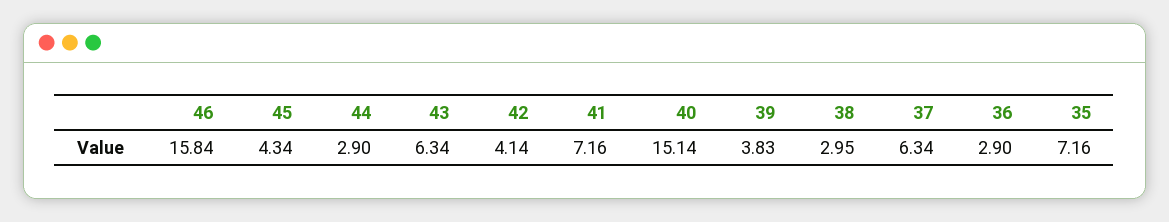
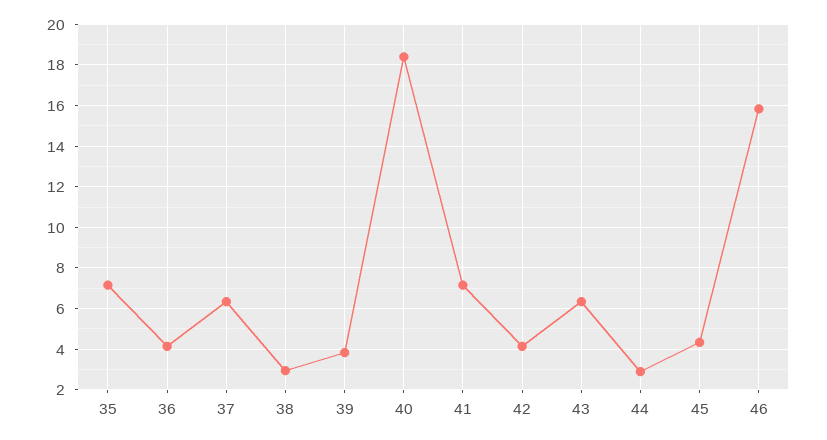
  {
    "46": 15.84,
    "45": 4.34,
    "44": 2.9,
    "43": 6.34,
    "42": 4.14,
    "41": 7.16,
-   "40": 15.14,
+   "40": 18.5,
    "39": 3.83,
    "38": 2.95,
    "37": 6.34,
-   "36": 2.9,
+   "36": 4,
    "35": 7.16
  }

